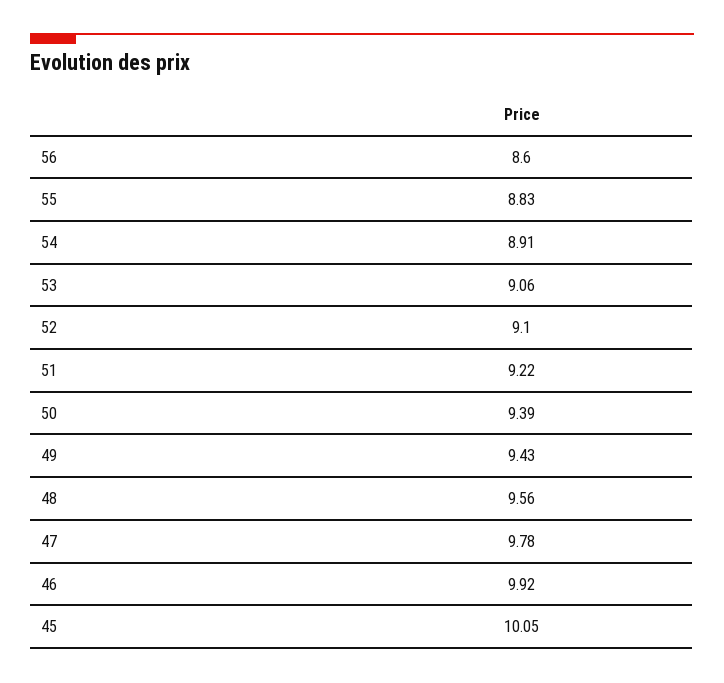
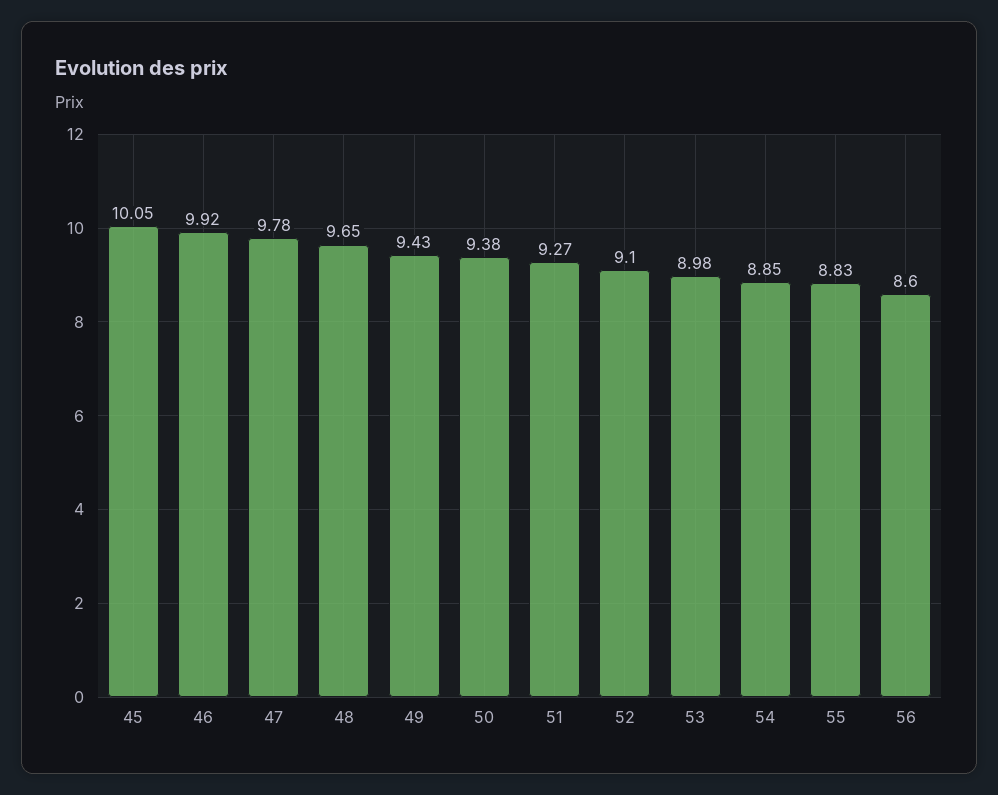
  {
    "56": 8.6,
    "55": 8.83,
-   "54": 8.91,
+   "54": 8.85,
-   "53": 9.06,
+   "53": 8.98,
    "52": 9.1,
-   "51": 9.22,
+   "51": 9.27,
-   "50": 9.39,
+   "50": 9.38,
    "49": 9.43,
-   "48": 9.56,
+   "48": 9.65,
    "47": 9.78,
    "46": 9.92,
    "45": 10.05
  }

